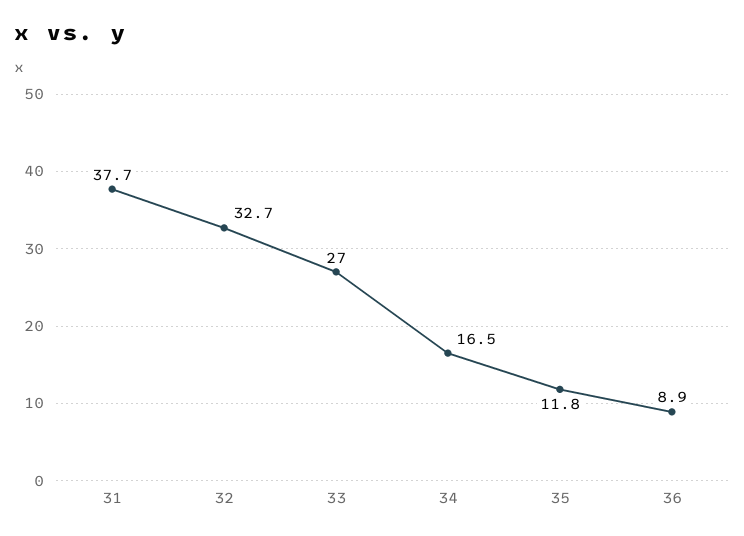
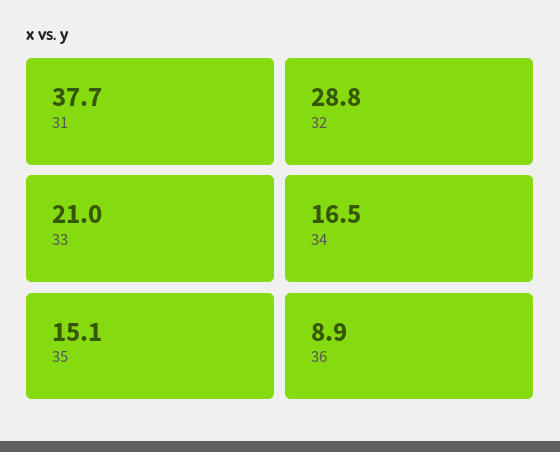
  {
    "31": 37.7,
-   "32": 32.7,
+   "32": 28.8,
-   "33": 27,
+   "33": 21,
    "34": 16.5,
-   "35": 11.8,
+   "35": 15.1,
    "36": 8.9
  }

